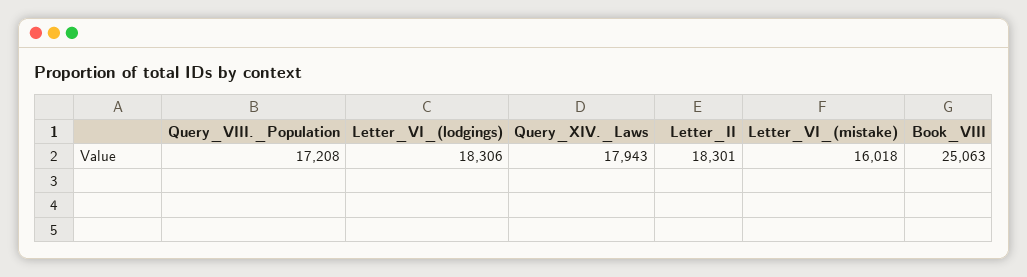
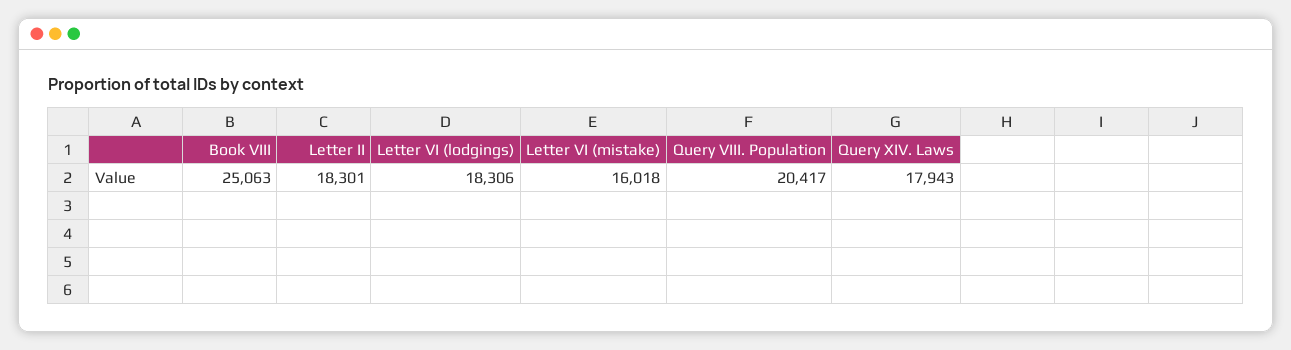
  {
-   "Query_VIII._Population": 17208,
+   "Query_VIII._Population": 20417,
    "Letter_VI_(lodgings)": 18306,
    "Query_XIV._Laws": 17943,
    "Letter_II": 18301,
    "Letter_VI_(mistake)": 16018,
    "Book_VIII": 25063
  }

